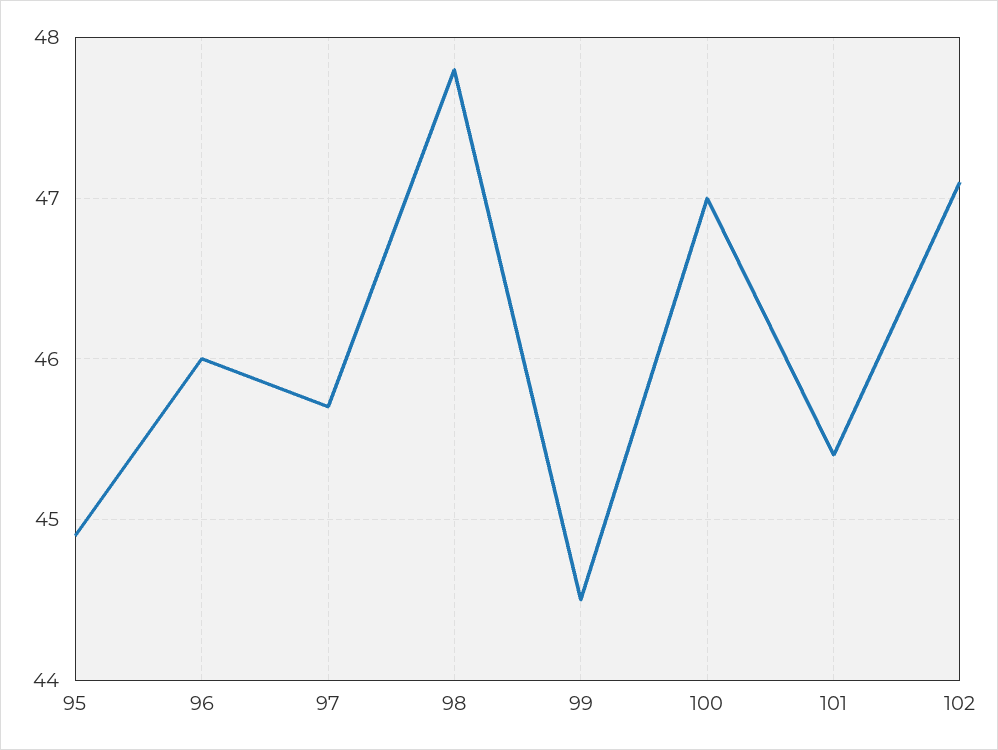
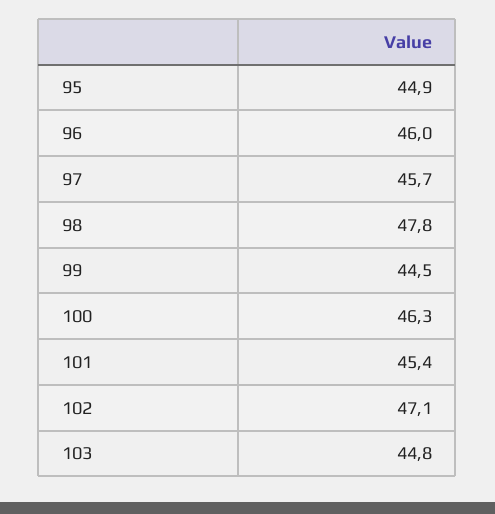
  {
    "95": 44.9,
    "96": 46,
    "97": 45.7,
    "98": 47.8,
    "99": 44.5,
-   "100": 47,
+   "100": 46.3,
    "101": 45.4,
-   "102": 47.1
+   "102": 47.1,
+   "103": 44.8
  }

